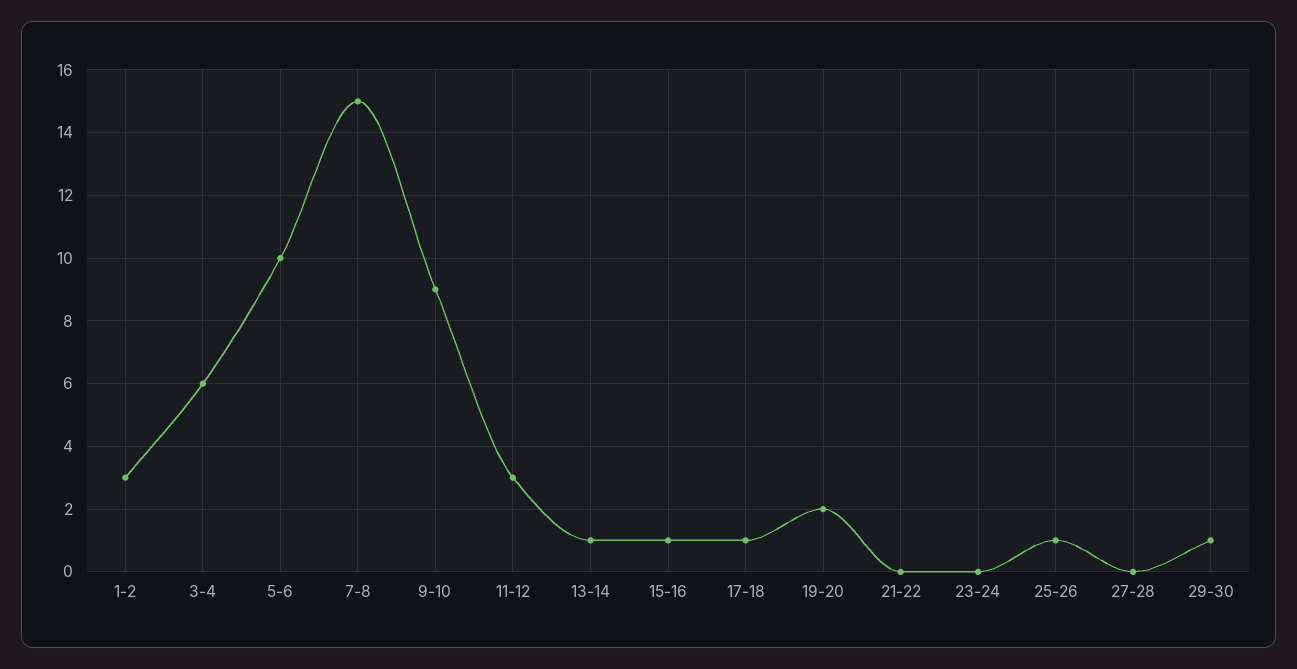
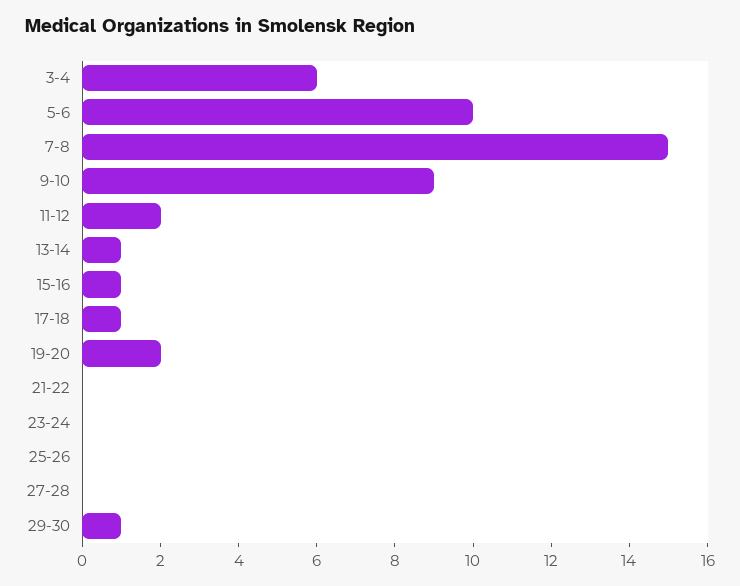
  {
-   "1-2": 3,
    "3-4": 6,
    "5-6": 10,
    "7-8": 15,
    "9-10": 9,
-   "11-12": 3,
+   "11-12": 2,
    "13-14": 1,
    "15-16": 1,
    "17-18": 1,
    "19-20": 2,
    "21-22": 0,
    "23-24": 0,
-   "25-26": 1,
+   "25-26": 0,
    "27-28": 0,
    "29-30": 1
  }

